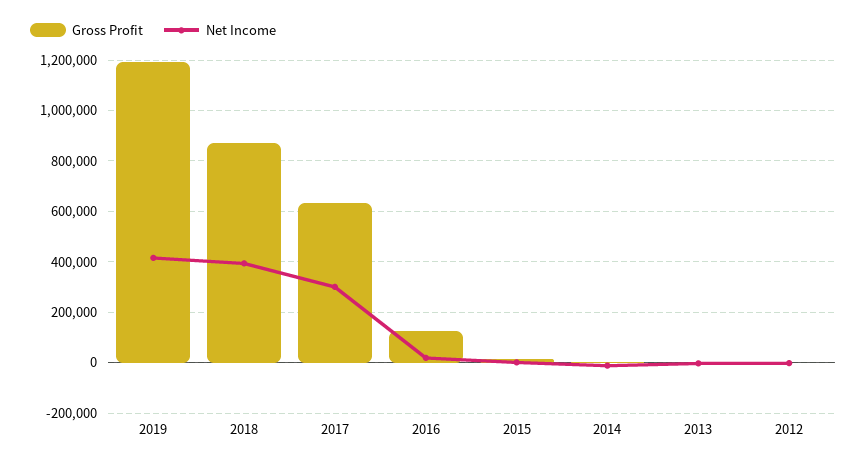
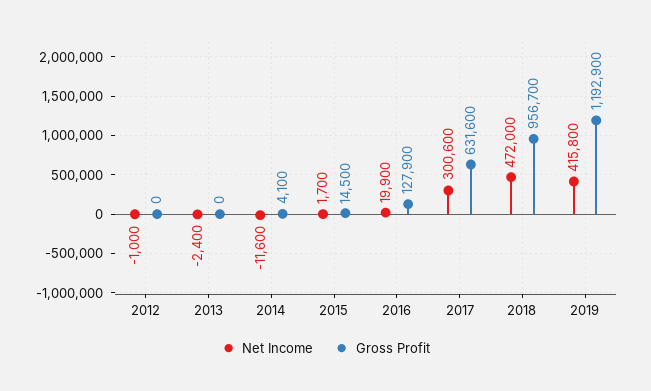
  {
    "Gross Profit": {
      "2019": 1192900,
-     "2018": 875000,
+     "2018": 956700,
      "2017": 631600,
      "2016": 127900,
      "2015": 14500,
      "2014": 4100,
      "2013": 0,
      "2012": 0
    },
    "Net Income": {
      "2019": 415800,
-     "2018": 400000,
+     "2018": 472000,
      "2017": 300600,
      "2016": 19900,
      "2015": 1700,
      "2014": -11600,
      "2013": -2400,
      "2012": -1000
    }
  }

